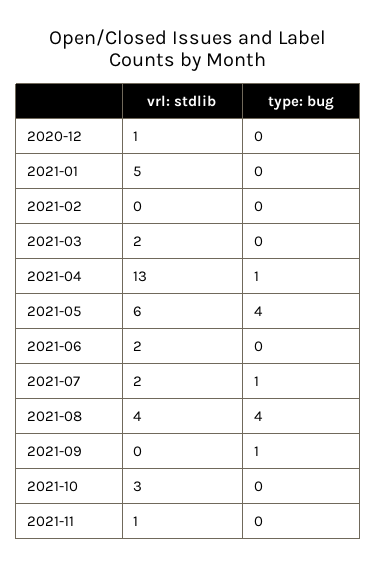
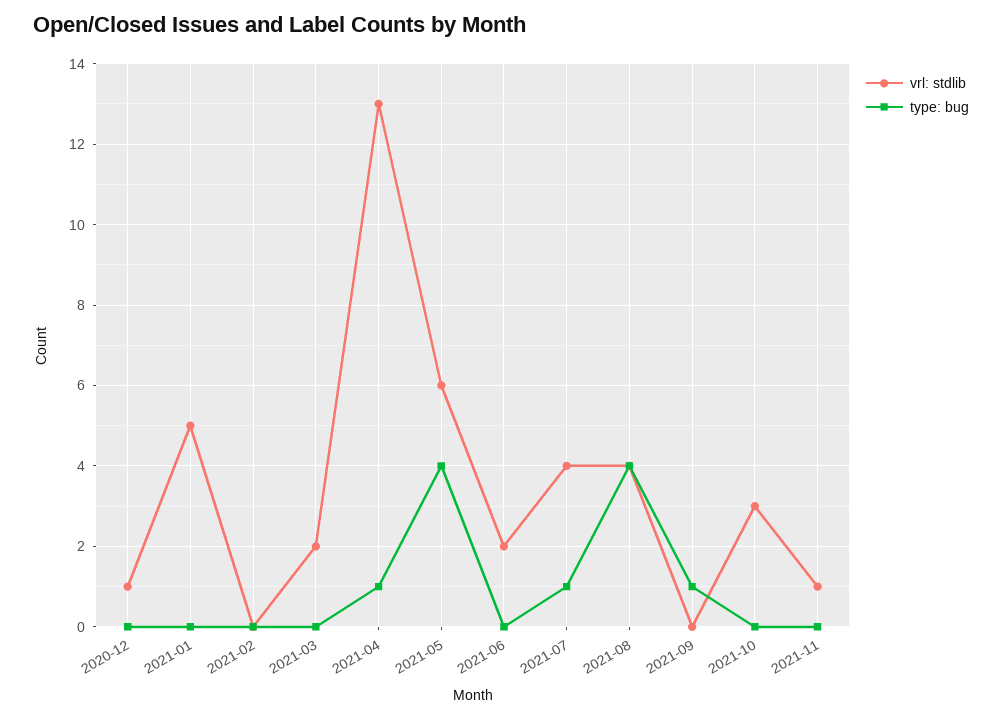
  {
    "vrl: stdlib": {
      "2020-12": 1,
      "2021-01": 5,
      "2021-02": 0,
      "2021-03": 2,
      "2021-04": 13,
      "2021-05": 6,
      "2021-06": 2,
-     "2021-07": 2,
+     "2021-07": 4,
      "2021-08": 4,
      "2021-09": 0,
      "2021-10": 3,
      "2021-11": 1
    },
    "type: bug": {
      "2020-12": 0,
      "2021-01": 0,
      "2021-02": 0,
      "2021-03": 0,
      "2021-04": 1,
      "2021-05": 4,
      "2021-06": 0,
      "2021-07": 1,
      "2021-08": 4,
      "2021-09": 1,
      "2021-10": 0,
      "2021-11": 0
    }
  }

